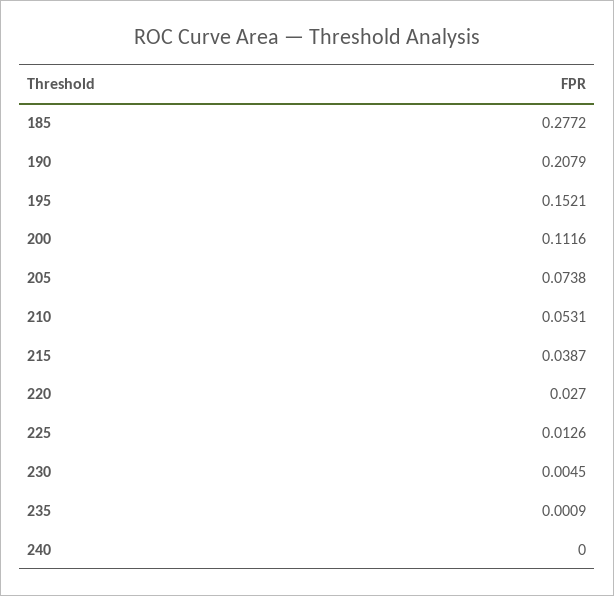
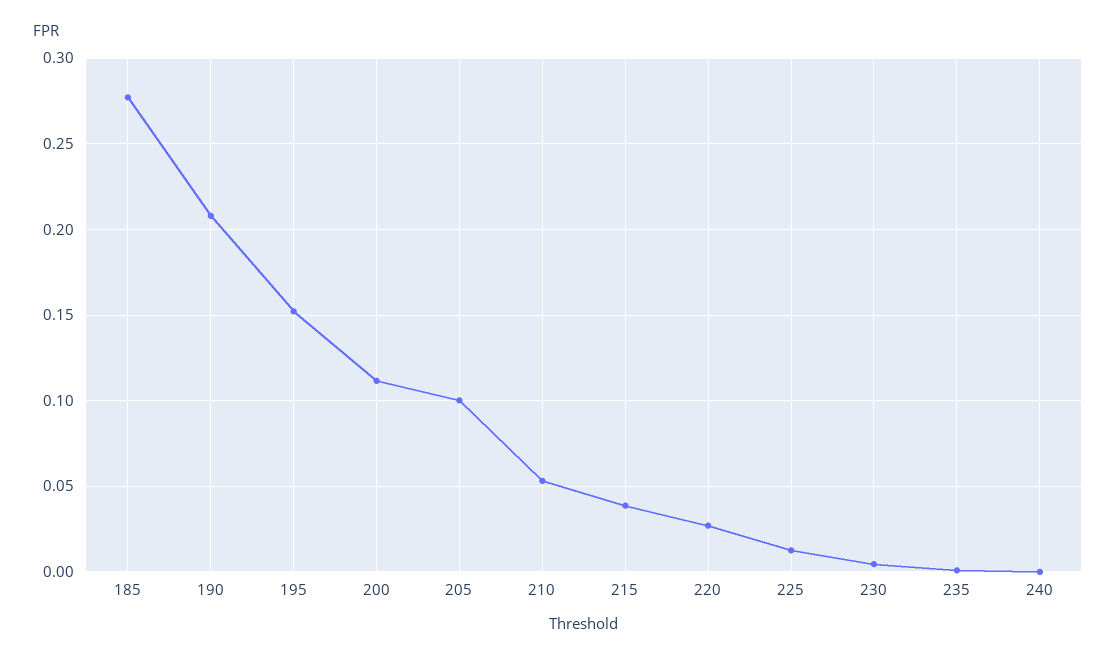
  {
    "185": 0.2772,
    "190": 0.2079,
    "195": 0.1521,
    "200": 0.1116,
-   "205": 0.0738,
+   "205": 0.1,
    "210": 0.0531,
    "215": 0.0387,
    "220": 0.027,
    "225": 0.0126,
    "230": 0.0045,
    "235": 0.0009,
    "240": 0
  }

